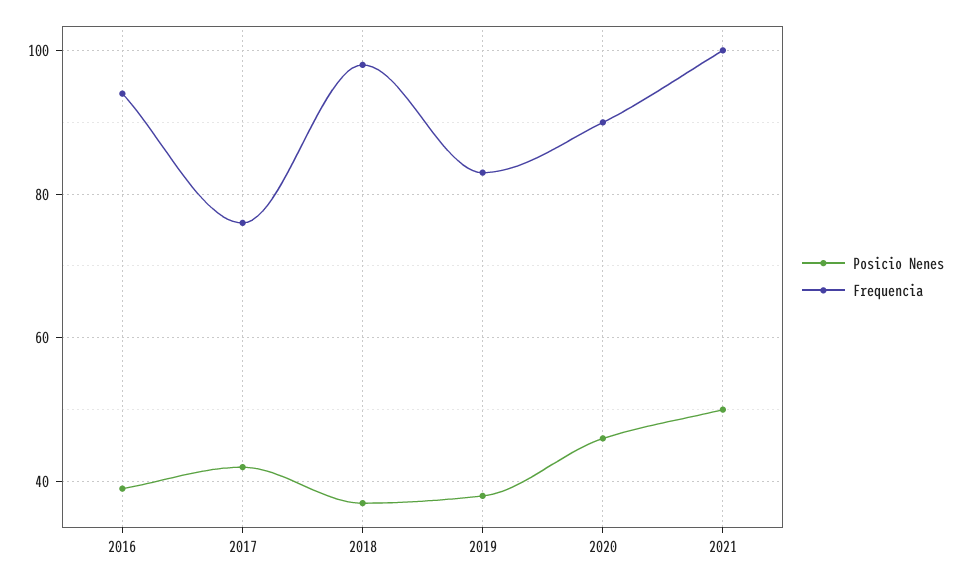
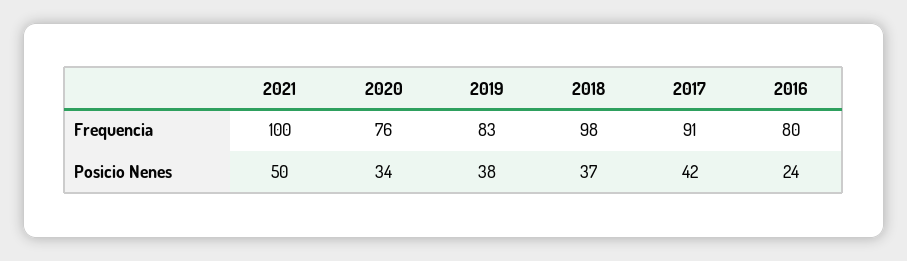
  {
    "Posicio Nenes": {
-     "2016": 40,
+     "2016": 24,
      "2017": 42,
      "2018": 37,
      "2019": 38,
-     "2020": 45,
+     "2020": 34,
      "2021": 50
    },
    "Frequencia": {
-     "2016": 95,
+     "2016": 80,
-     "2017": 75,
+     "2017": 91,
      "2018": 98,
      "2019": 83,
-     "2020": 90,
+     "2020": 76,
      "2021": 100
    }
  }

